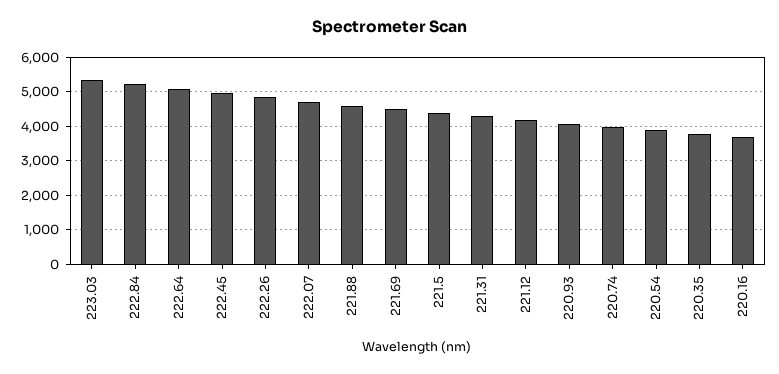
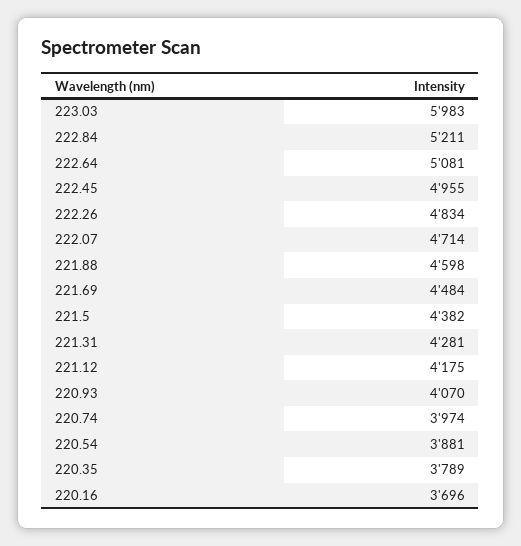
  {
-   "223.03": 5400,
+   "223.03": 5983,
    "222.84": 5211,
    "222.64": 5081,
    "222.45": 4955,
    "222.26": 4834,
    "222.07": 4714,
    "221.88": 4598,
    "221.69": 4484,
    "221.5": 4382,
    "221.31": 4281,
    "221.12": 4175,
    "220.93": 4070,
    "220.74": 3974,
    "220.54": 3881,
    "220.35": 3789,
    "220.16": 3696
  }

